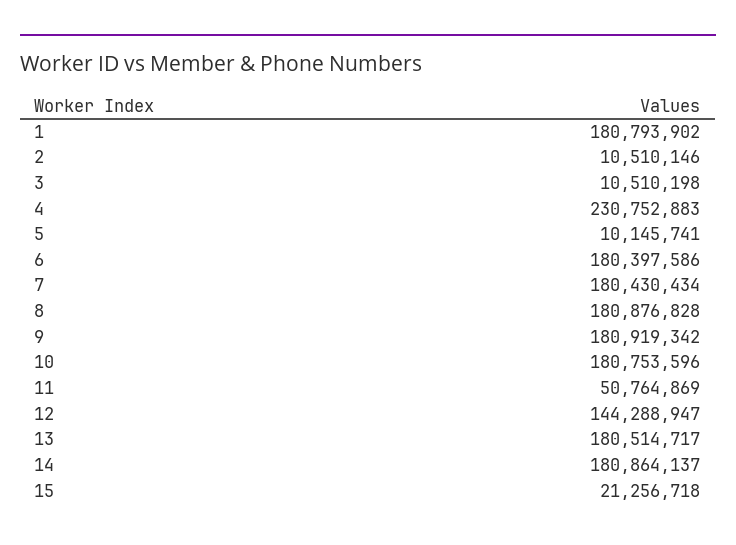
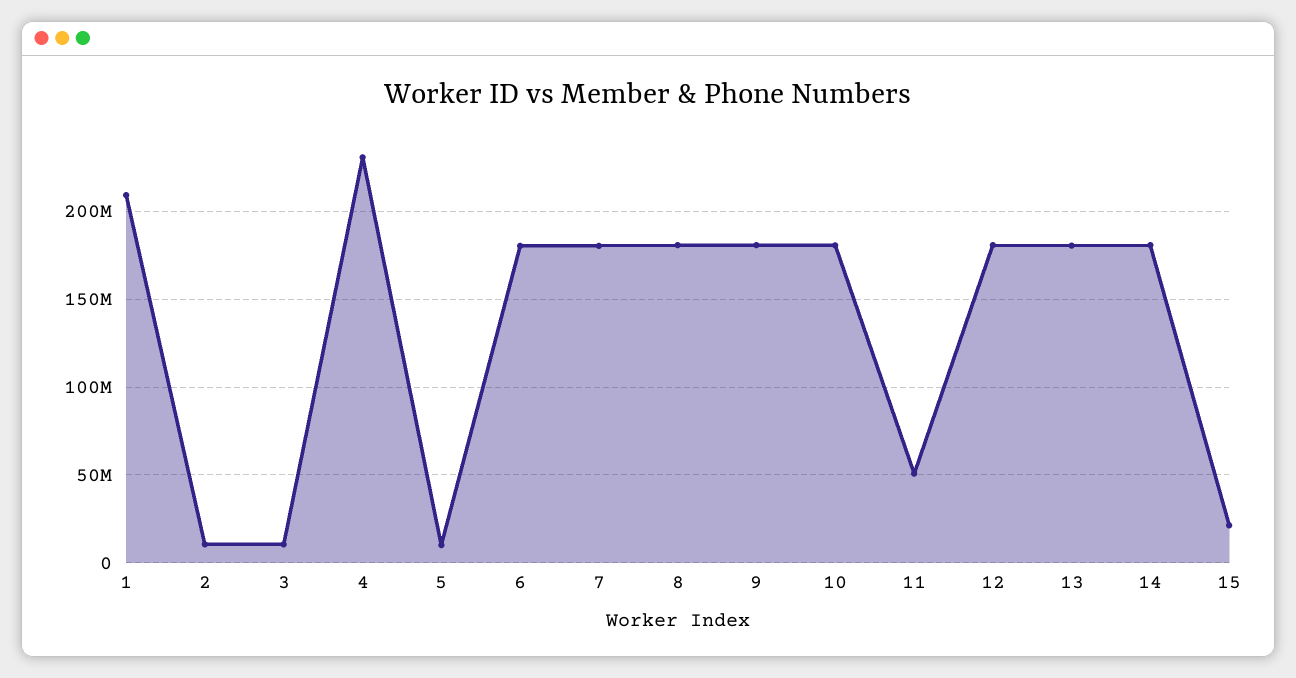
  {
-   "1": 180793902,
+   "1": 210000000,
    "2": 10510146,
    "3": 10510198,
    "4": 230752883,
    "5": 10145741,
    "6": 180397586,
    "7": 180430434,
    "8": 180876828,
    "9": 180919342,
    "10": 180753596,
    "11": 50764869,
-   "12": 144288947,
+   "12": 180000000,
    "13": 180514717,
    "14": 180864137,
    "15": 21256718
  }

